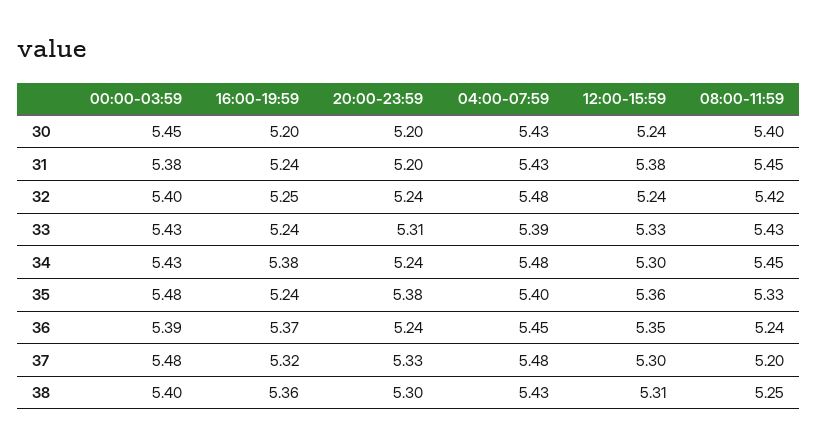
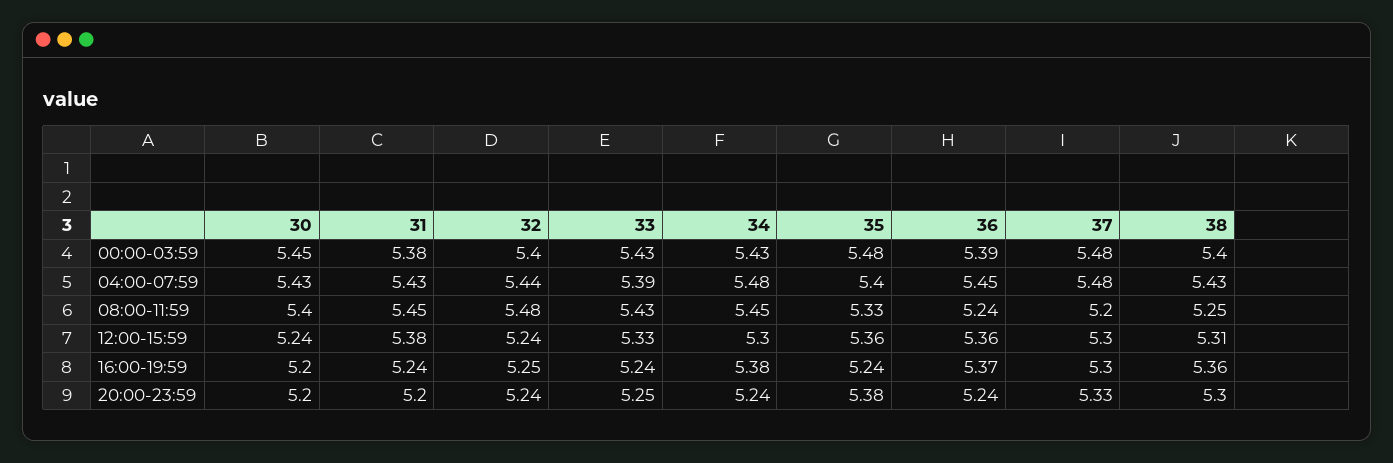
  {
    "00:00-03:59": {
      "30": 5.45,
      "31": 5.38,
      "32": 5.4,
      "33": 5.43,
      "34": 5.43,
      "35": 5.48,
      "36": 5.39,
      "37": 5.48,
      "38": 5.4
    },
    "16:00-19:59": {
      "30": 5.2,
      "31": 5.24,
      "32": 5.25,
      "33": 5.24,
      "34": 5.38,
      "35": 5.24,
      "36": 5.37,
-     "37": 5.32,
+     "37": 5.3,
      "38": 5.36
    },
    "20:00-23:59": {
      "30": 5.2,
      "31": 5.2,
      "32": 5.24,
-     "33": 5.31,
+     "33": 5.25,
      "34": 5.24,
      "35": 5.38,
      "36": 5.24,
      "37": 5.33,
      "38": 5.3
    },
    "04:00-07:59": {
      "30": 5.43,
      "31": 5.43,
-     "32": 5.48,
+     "32": 5.44,
      "33": 5.39,
      "34": 5.48,
      "35": 5.4,
      "36": 5.45,
      "37": 5.48,
      "38": 5.43
    },
    "12:00-15:59": {
      "30": 5.24,
      "31": 5.38,
      "32": 5.24,
      "33": 5.33,
      "34": 5.3,
      "35": 5.36,
-     "36": 5.35,
+     "36": 5.36,
      "37": 5.3,
      "38": 5.31
    },
    "08:00-11:59": {
      "30": 5.4,
      "31": 5.45,
-     "32": 5.42,
+     "32": 5.48,
      "33": 5.43,
      "34": 5.45,
      "35": 5.33,
      "36": 5.24,
      "37": 5.2,
      "38": 5.25
    }
  }

